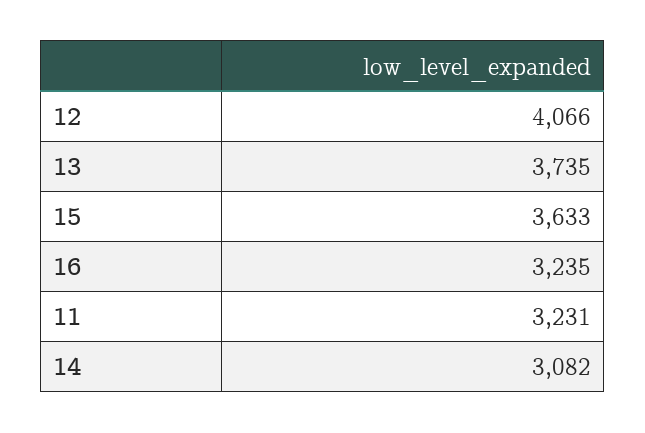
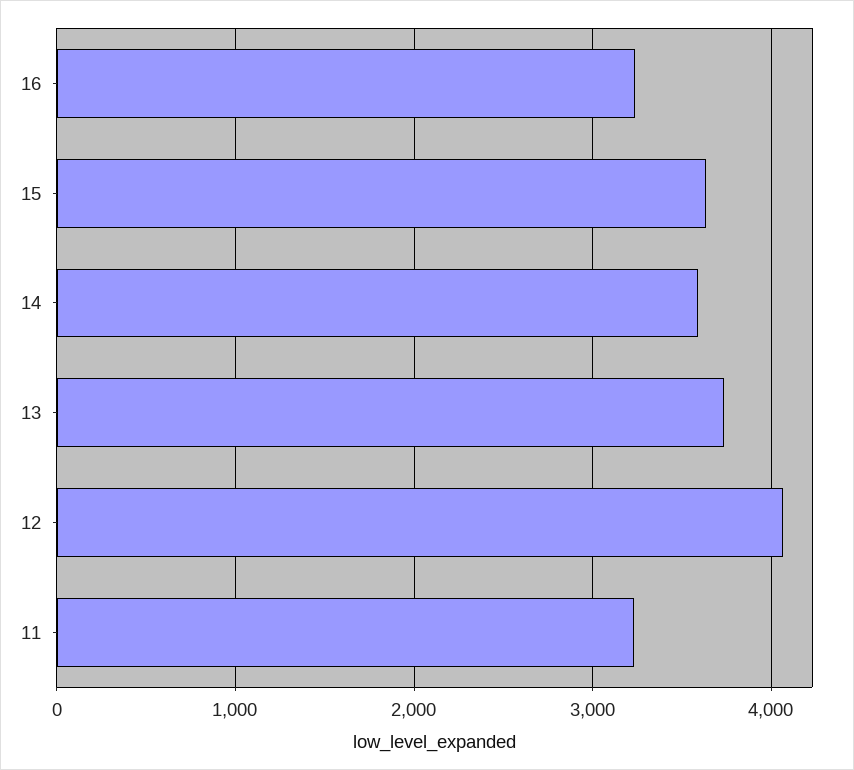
  {
    "12": 4066,
    "13": 3735,
    "15": 3633,
    "16": 3235,
    "11": 3231,
-   "14": 3082
+   "14": 3600
  }

